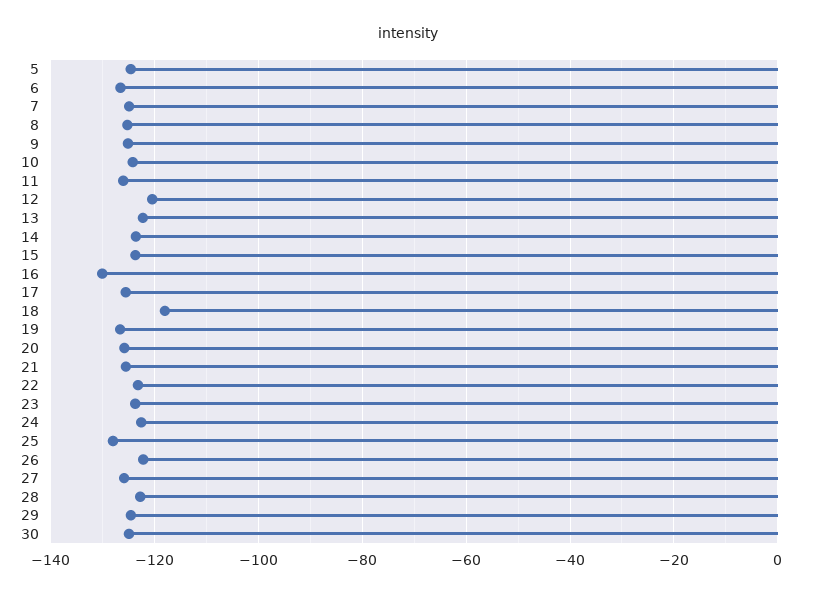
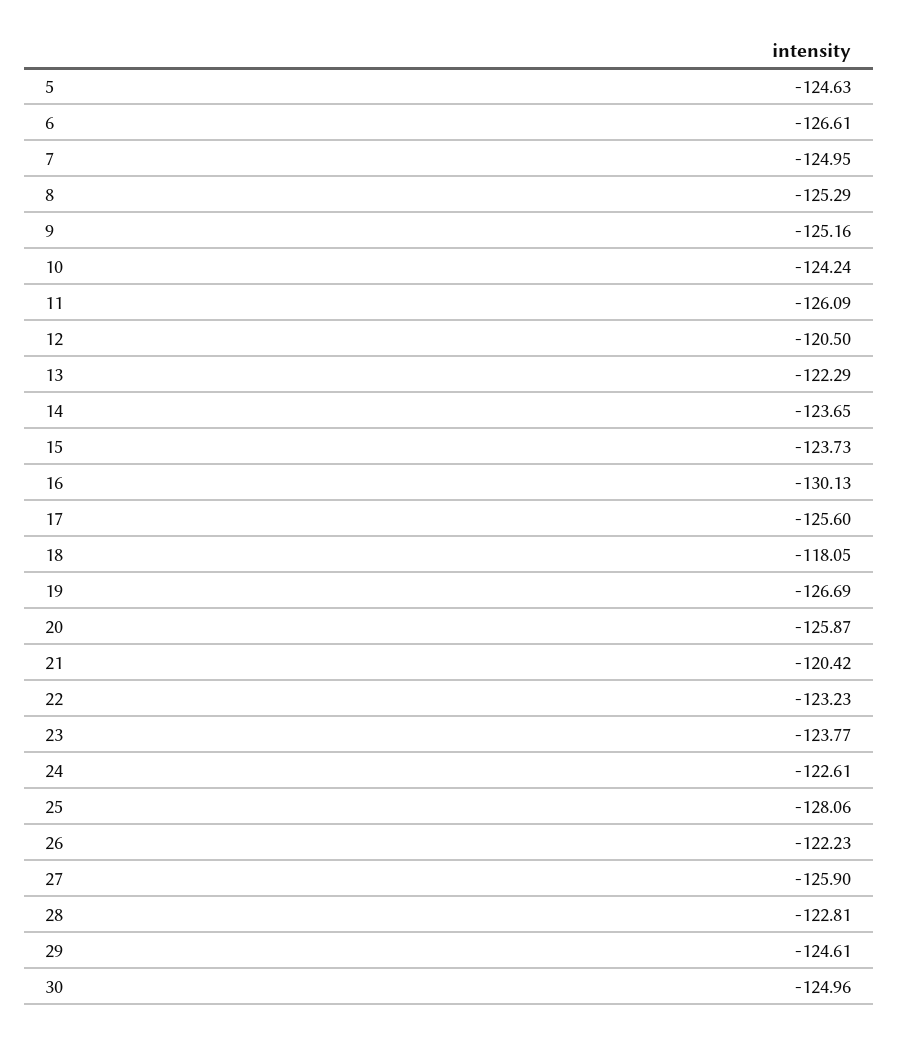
  {
    "5": -124.63,
    "6": -126.61,
    "7": -124.95,
    "8": -125.29,
    "9": -125.16,
    "10": -124.24,
    "11": -126.09,
    "12": -120.5,
    "13": -122.29,
    "14": -123.65,
    "15": -123.73,
    "16": -130.13,
    "17": -125.6,
    "18": -118.05,
    "19": -126.69,
    "20": -125.87,
-   "21": -126,
+   "21": -120.42,
    "22": -123.23,
    "23": -123.77,
    "24": -122.61,
    "25": -128.06,
    "26": -122.23,
    "27": -125.9,
    "28": -122.81,
    "29": -124.61,
    "30": -124.96
  }

